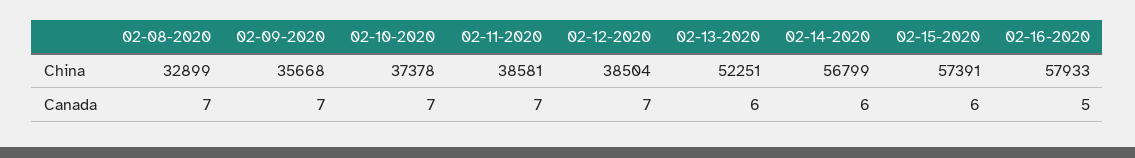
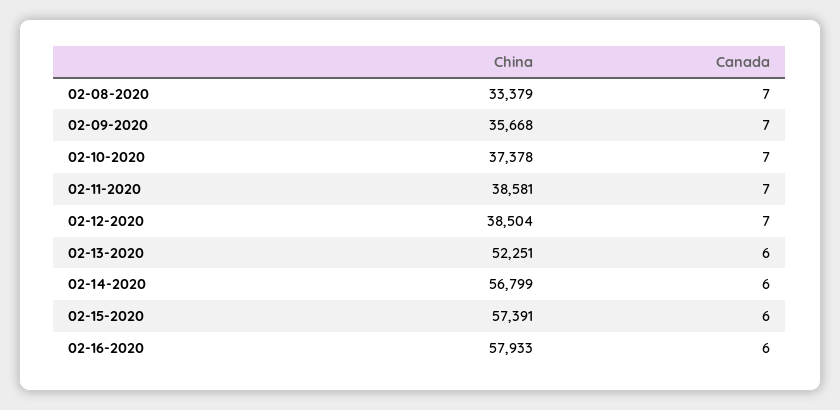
  {
    "02-08-2020": {
-     "China": 32899,
+     "China": 33379,
      "Canada": 7
    },
    "02-09-2020": {
      "China": 35668,
      "Canada": 7
    },
    "02-10-2020": {
      "China": 37378,
      "Canada": 7
    },
    "02-11-2020": {
      "China": 38581,
      "Canada": 7
    },
    "02-12-2020": {
      "China": 38504,
      "Canada": 7
    },
    "02-13-2020": {
      "China": 52251,
      "Canada": 6
    },
    "02-14-2020": {
      "China": 56799,
      "Canada": 6
    },
    "02-15-2020": {
      "China": 57391,
      "Canada": 6
    },
    "02-16-2020": {
      "China": 57933,
-     "Canada": 5
+     "Canada": 6
    }
  }

